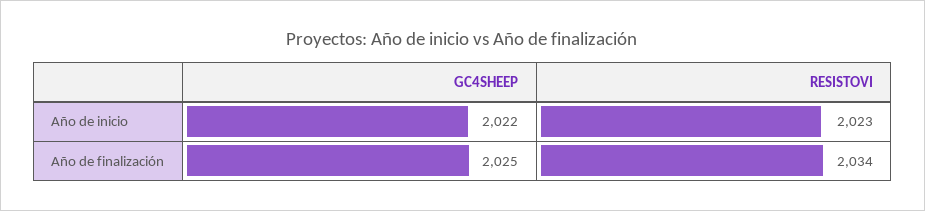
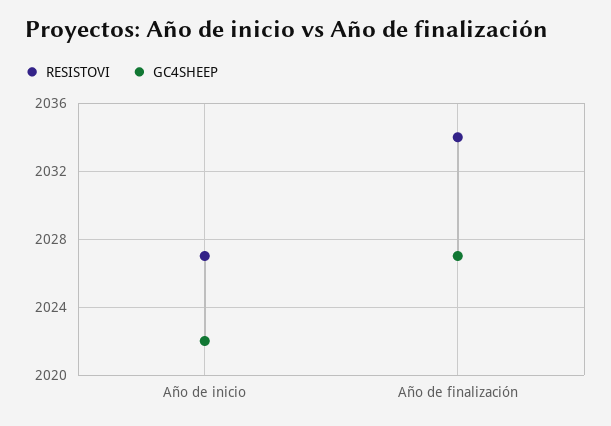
  {
    "GC4SHEEP": {
      "Año de inicio": 2022,
-     "Año de finalización": 2025
+     "Año de finalización": 2027
    },
    "RESISTOVI": {
-     "Año de inicio": 2023,
+     "Año de inicio": 2027,
      "Año de finalización": 2034
    }
  }

